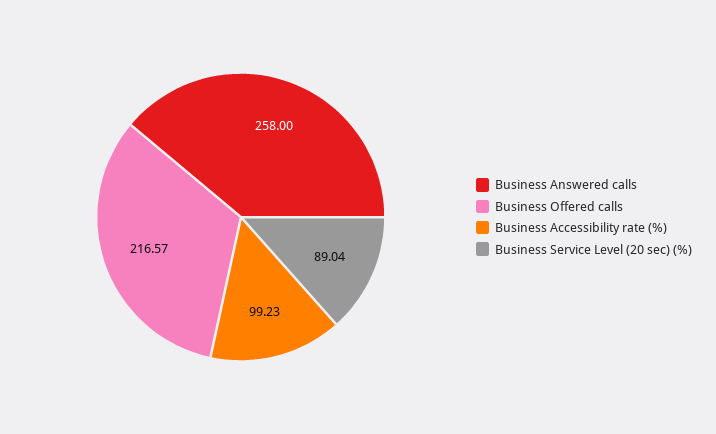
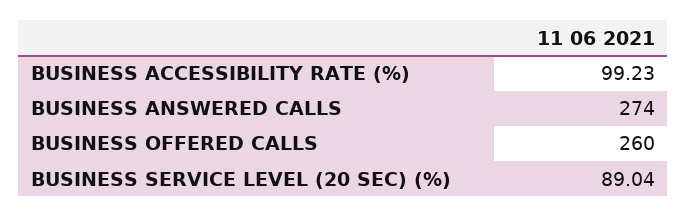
  {
-   "Business Answered calls": 258,
+   "Business Answered calls": 274,
-   "Business Offered calls": 216.57,
+   "Business Offered calls": 260,
    "Business Accessibility rate (%)": 99.23,
    "Business Service Level (20 sec) (%)": 89.04
  }

